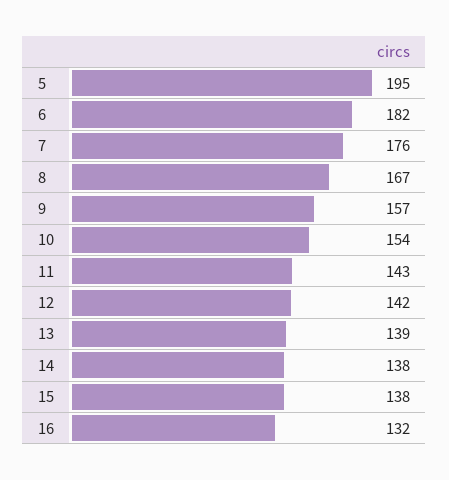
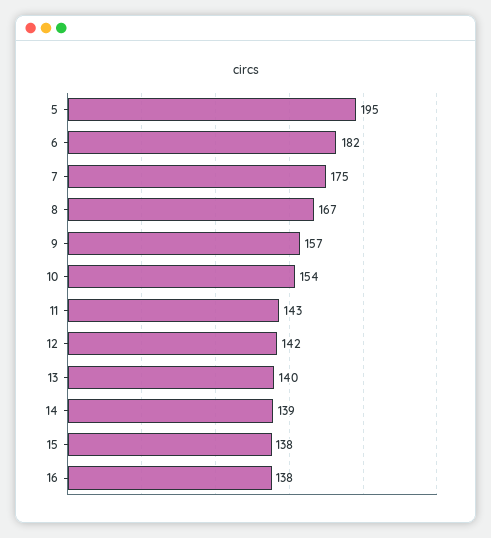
  {
    "5": 195,
    "6": 182,
-   "7": 176,
+   "7": 175,
    "8": 167,
    "9": 157,
    "10": 154,
    "11": 143,
    "12": 142,
-   "13": 139,
+   "13": 140,
-   "14": 138,
+   "14": 139,
    "15": 138,
-   "16": 132
+   "16": 138
  }

